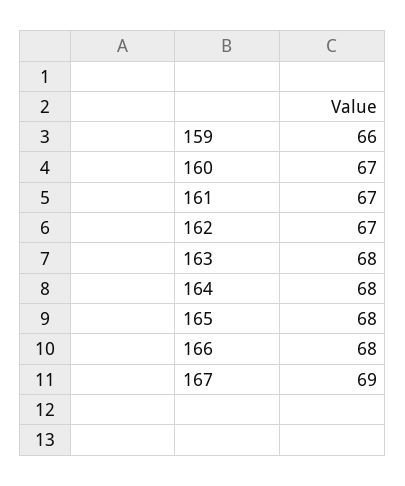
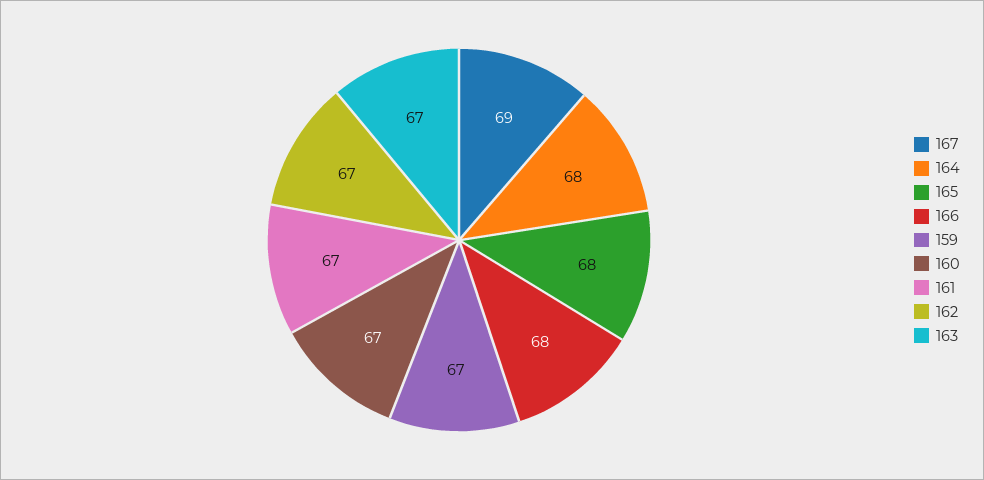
  {
-   "159": 66,
+   "159": 67,
    "160": 67,
    "161": 67,
    "162": 67,
-   "163": 68,
+   "163": 67,
    "164": 68,
    "165": 68,
    "166": 68,
    "167": 69
  }

